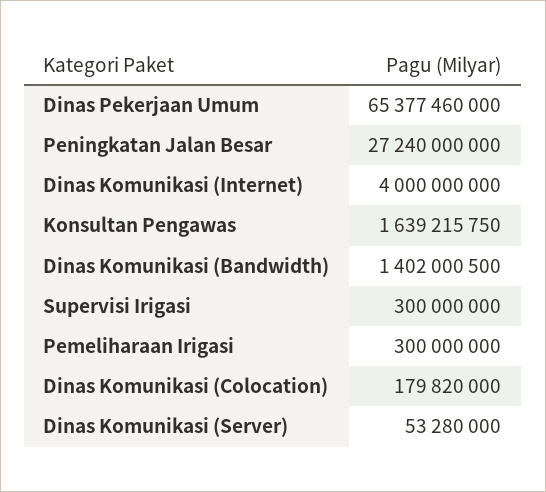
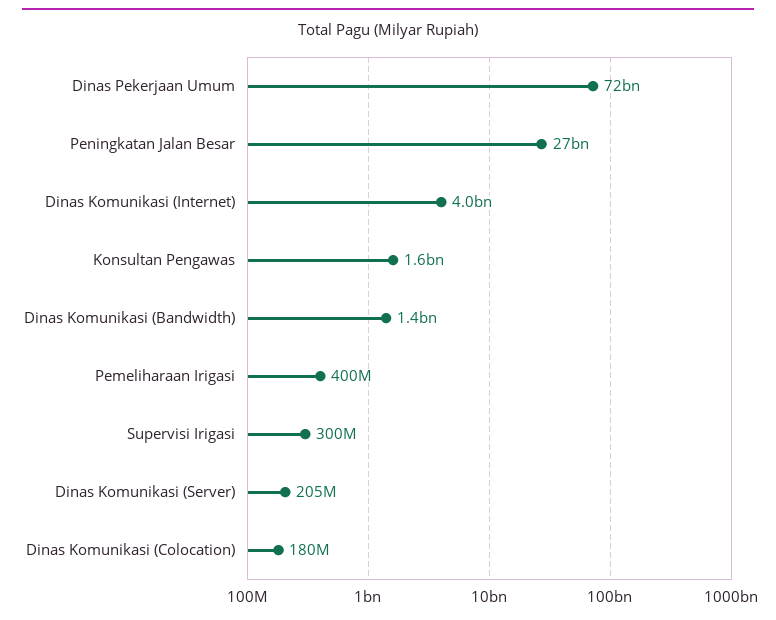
  {
-   "Dinas Pekerjaan Umum": 65377460000,
+   "Dinas Pekerjaan Umum": 72000000000,
    "Peningkatan Jalan Besar": 27240000000,
    "Dinas Komunikasi (Internet)": 4000000000,
    "Konsultan Pengawas": 1639215750,
    "Dinas Komunikasi (Bandwidth)": 1402000500,
    "Supervisi Irigasi": 300000000,
-   "Pemeliharaan Irigasi": 300000000,
+   "Pemeliharaan Irigasi": 400000000,
    "Dinas Komunikasi (Colocation)": 179820000,
-   "Dinas Komunikasi (Server)": 53280000
+   "Dinas Komunikasi (Server)": 205000000
  }

